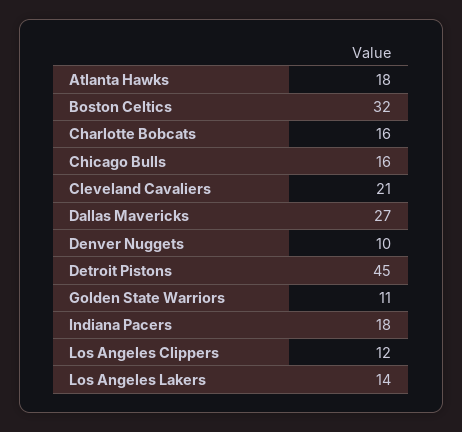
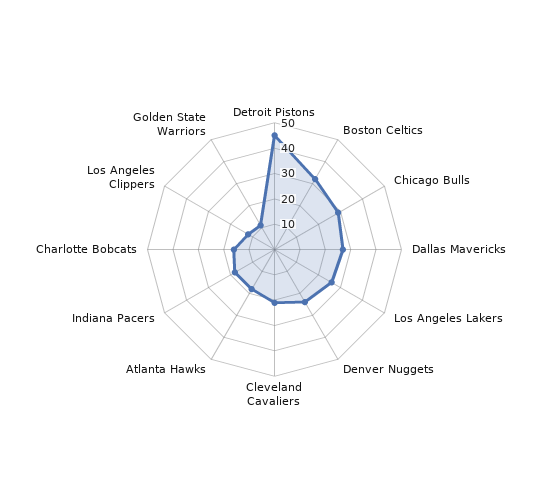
  {
    "Atlanta Hawks": 18,
    "Boston Celtics": 32,
    "Charlotte Bobcats": 16,
-   "Chicago Bulls": 16,
+   "Chicago Bulls": 30,
    "Cleveland Cavaliers": 21,
    "Dallas Mavericks": 27,
-   "Denver Nuggets": 10,
+   "Denver Nuggets": 25,
    "Detroit Pistons": 45,
    "Golden State Warriors": 11,
    "Indiana Pacers": 18,
    "Los Angeles Clippers": 12,
-   "Los Angeles Lakers": 14
+   "Los Angeles Lakers": 25
  }

